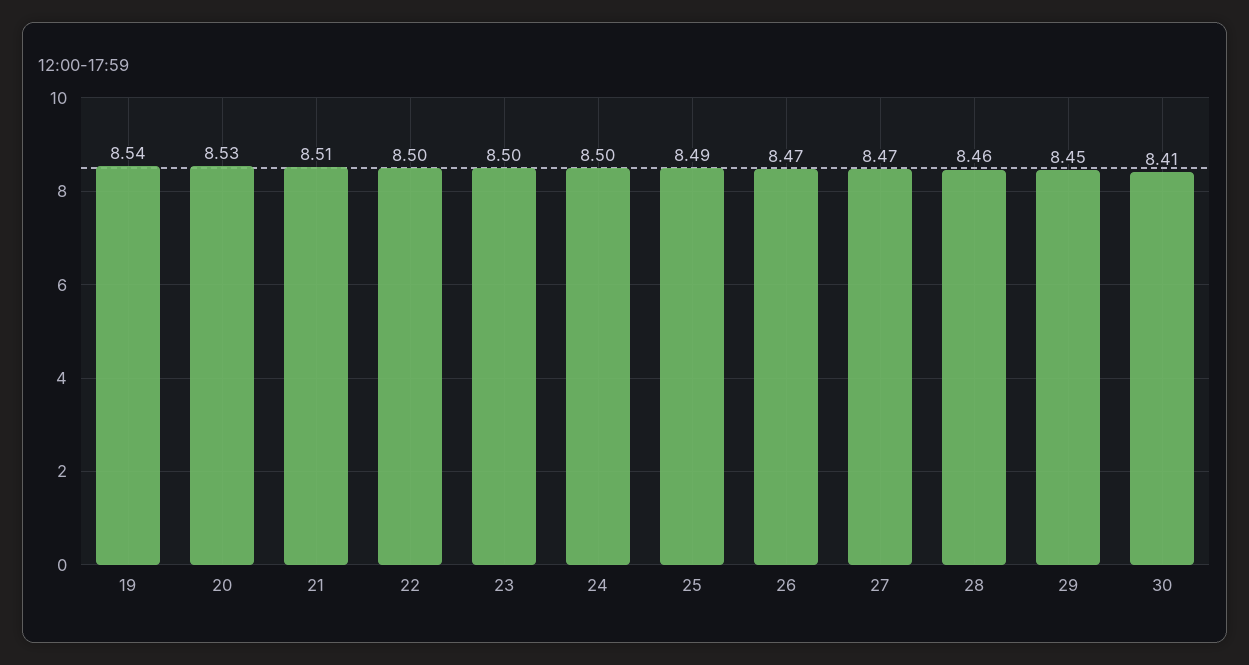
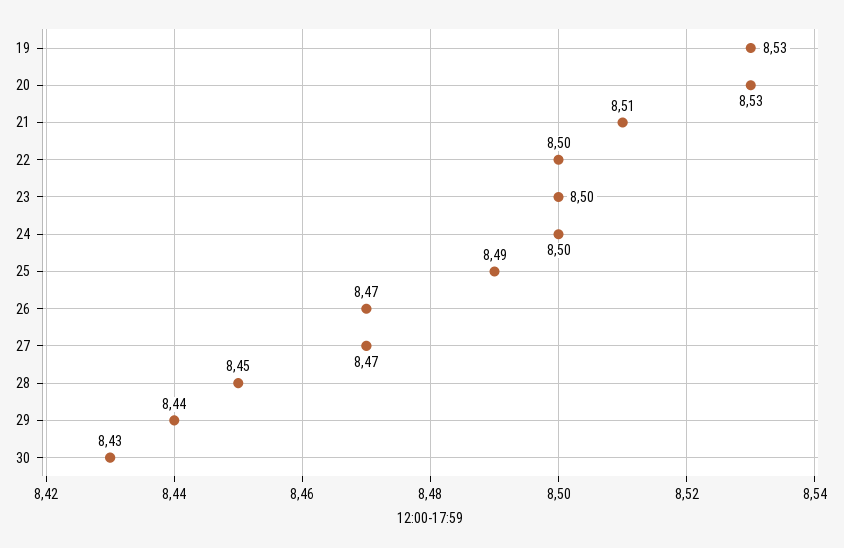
  {
-   "19": 8.54,
+   "19": 8.53,
    "20": 8.53,
    "21": 8.51,
    "22": 8.5,
    "23": 8.5,
    "24": 8.5,
    "25": 8.49,
    "26": 8.47,
    "27": 8.47,
-   "28": 8.46,
+   "28": 8.45,
-   "29": 8.45,
+   "29": 8.44,
-   "30": 8.41
+   "30": 8.43
  }

